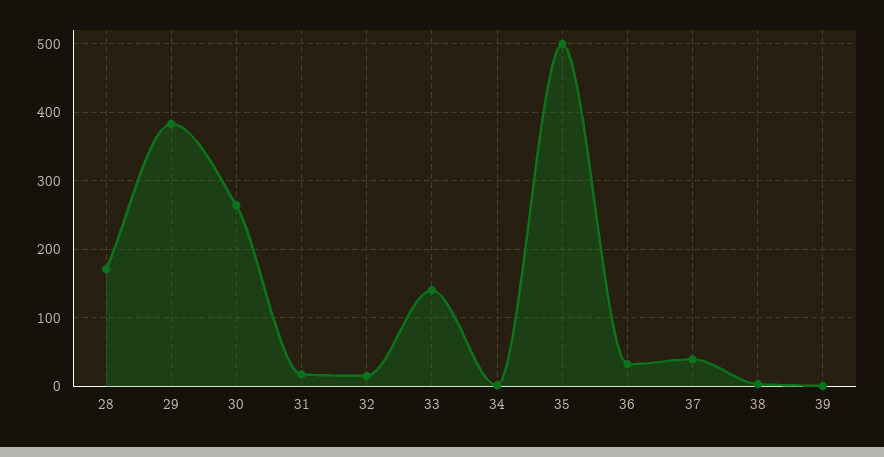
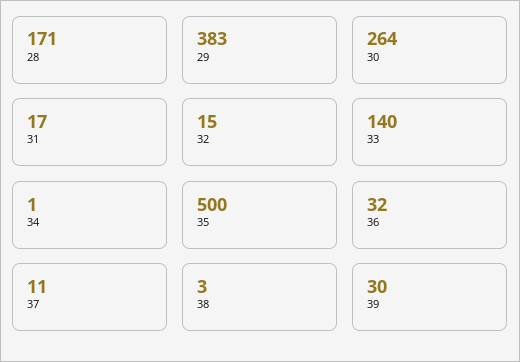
  {
    "28": 171,
    "29": 383,
    "30": 264,
    "31": 17,
    "32": 15,
    "33": 140,
    "34": 1,
    "35": 500,
    "36": 32,
-   "37": 40,
+   "37": 11,
    "38": 3,
-   "39": 0
+   "39": 30
  }

